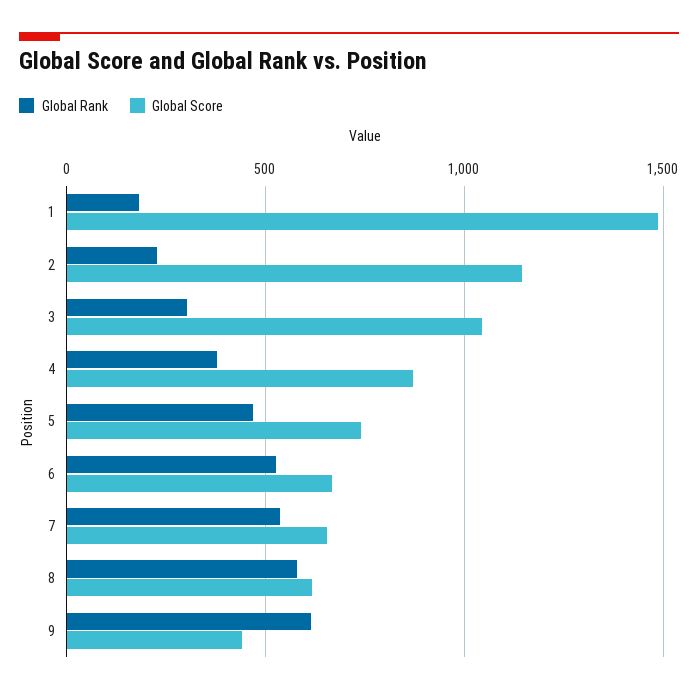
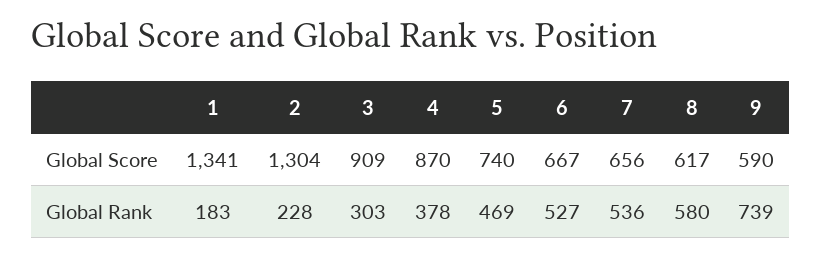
  {
    "Global Rank": {
      "1": 183,
      "2": 228,
      "3": 303,
      "4": 378,
      "5": 469,
      "6": 527,
      "7": 536,
      "8": 580,
-     "9": 600
+     "9": 739
    },
    "Global Score": {
-     "1": 1500,
+     "1": 1341,
-     "2": 1150,
+     "2": 1304,
-     "3": 1050,
+     "3": 909,
      "4": 870,
      "5": 740,
      "6": 667,
      "7": 656,
      "8": 617,
-     "9": 450
+     "9": 590
    }
  }

